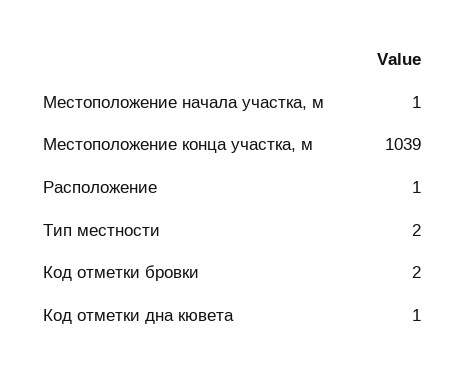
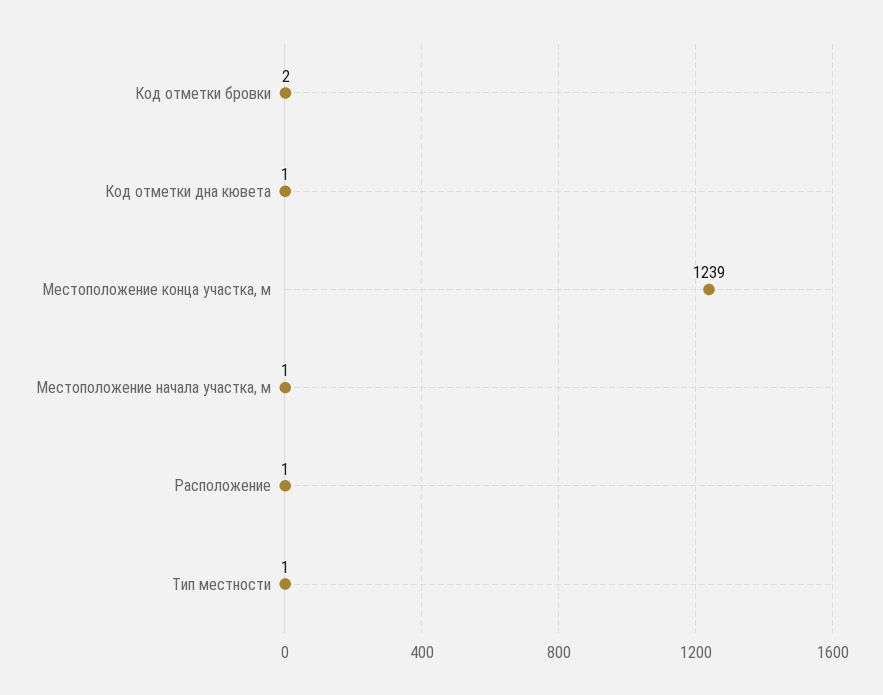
  {
    "Местоположение начала участка, м": 1,
-   "Местоположение конца участка, м": 1039,
+   "Местоположение конца участка, м": 1239,
    "Расположение": 1,
-   "Тип местности": 2,
+   "Тип местности": 1,
    "Код отметки бровки": 2,
    "Код отметки дна кювета": 1
  }

